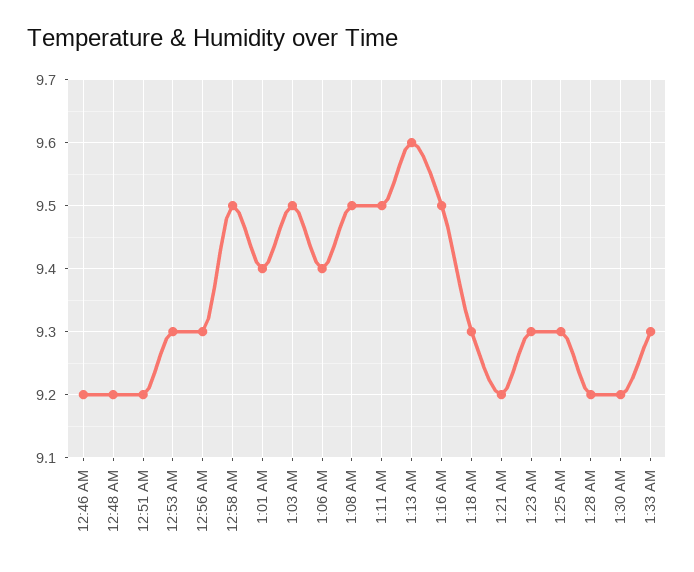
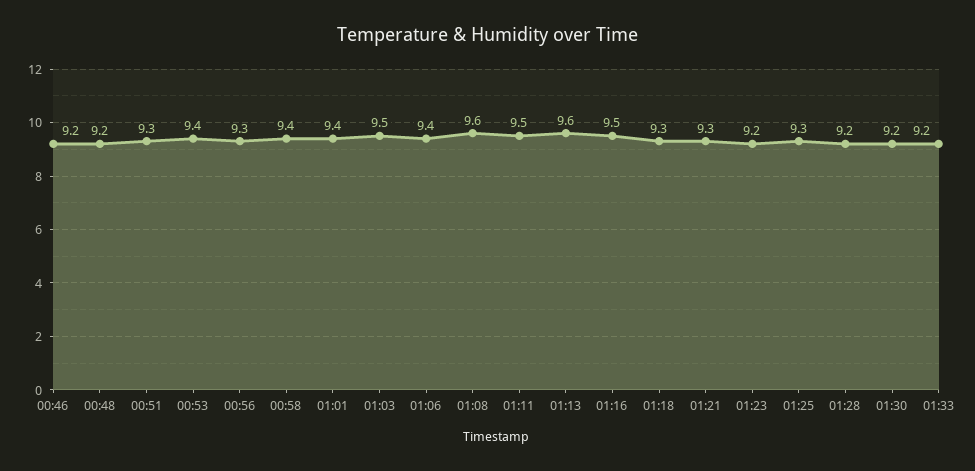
  {
    "12:46 AM": 9.2,
    "12:48 AM": 9.2,
-   "12:51 AM": 9.2,
+   "12:51 AM": 9.3,
-   "12:53 AM": 9.3,
+   "12:53 AM": 9.4,
    "12:56 AM": 9.3,
-   "12:58 AM": 9.5,
+   "12:58 AM": 9.4,
    "1:01 AM": 9.4,
    "1:03 AM": 9.5,
    "1:06 AM": 9.4,
-   "1:08 AM": 9.5,
+   "1:08 AM": 9.6,
    "1:11 AM": 9.5,
    "1:13 AM": 9.6,
    "1:16 AM": 9.5,
    "1:18 AM": 9.3,
-   "1:21 AM": 9.2,
+   "1:21 AM": 9.3,
-   "1:23 AM": 9.3,
+   "1:23 AM": 9.2,
    "1:25 AM": 9.3,
    "1:28 AM": 9.2,
    "1:30 AM": 9.2,
-   "1:33 AM": 9.3
+   "1:33 AM": 9.2
  }

